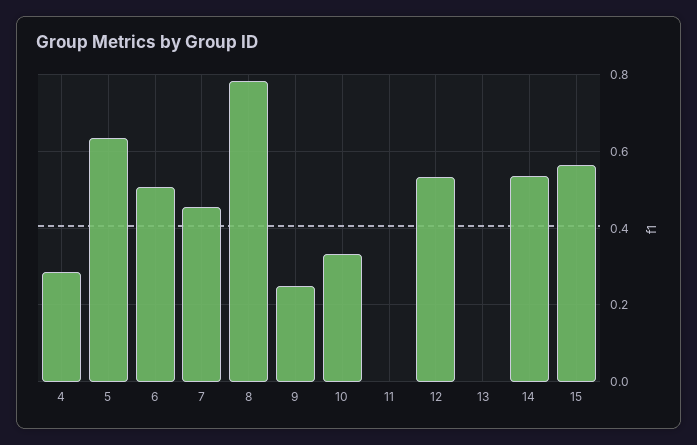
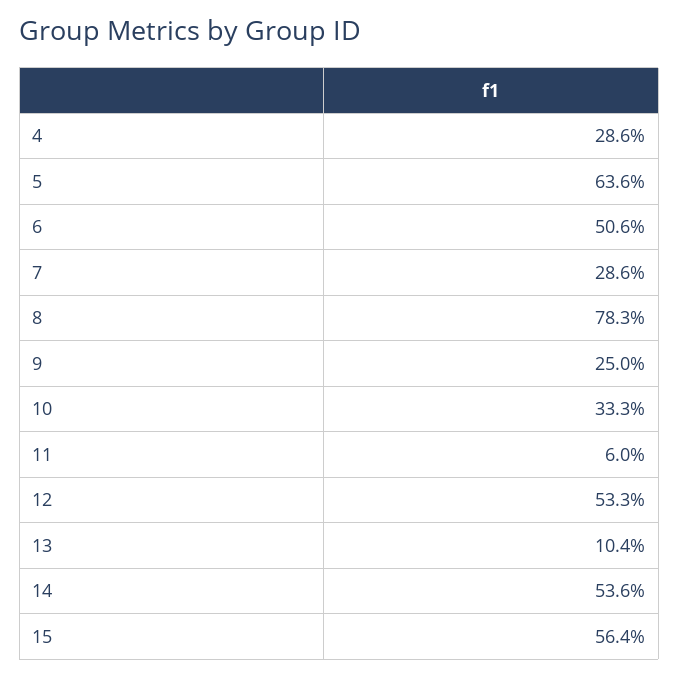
  {
    "4": 0.286,
    "5": 0.636,
    "6": 0.506,
-   "7": 0.46,
+   "7": 0.286,
    "8": 0.783,
    "9": 0.25,
    "10": 0.333,
-   "11": 0,
+   "11": 0.06,
    "12": 0.533,
-   "13": 0,
+   "13": 0.104,
    "14": 0.536,
    "15": 0.564
  }

